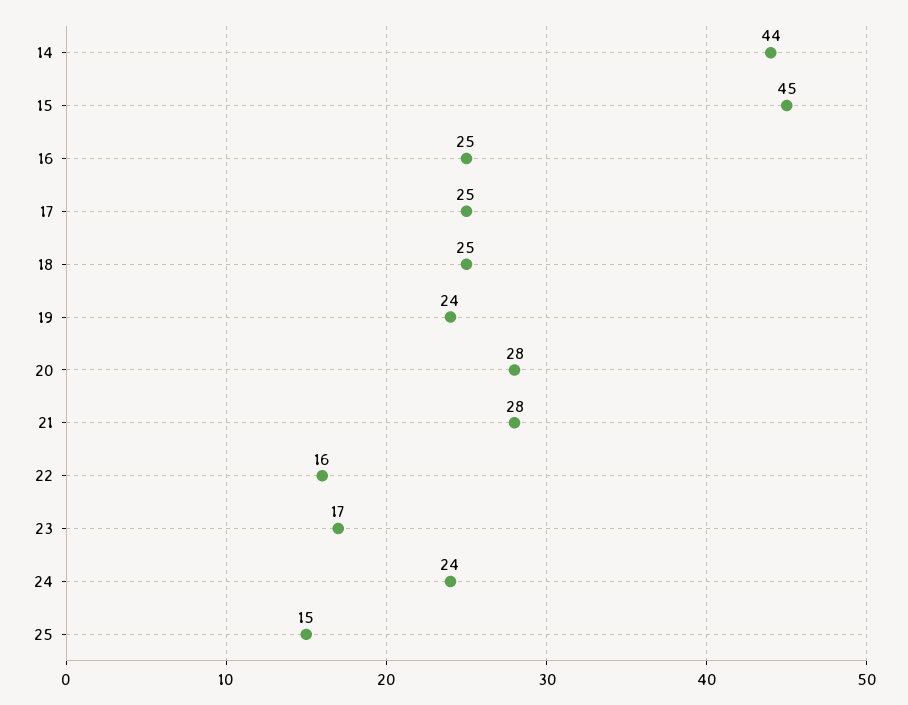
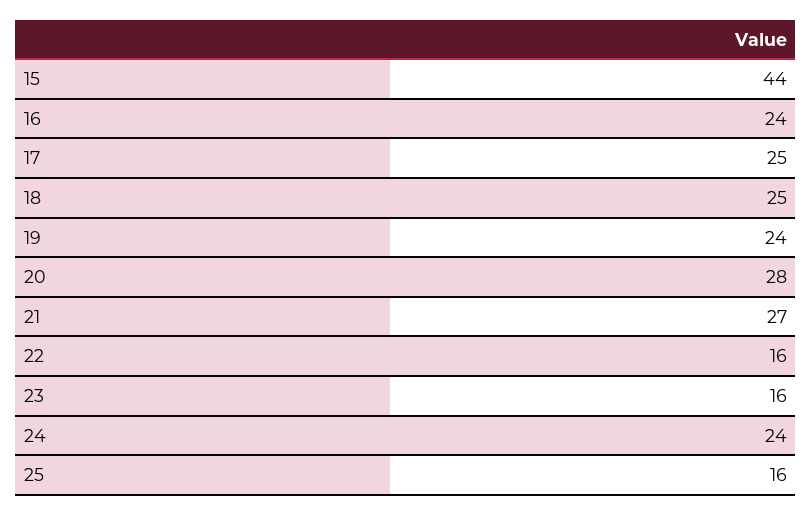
  {
-   "14": 44,
-   "15": 45,
+   "15": 44,
-   "16": 25,
+   "16": 24,
    "17": 25,
    "18": 25,
    "19": 24,
    "20": 28,
-   "21": 28,
+   "21": 27,
    "22": 16,
-   "23": 17,
+   "23": 16,
    "24": 24,
-   "25": 15
+   "25": 16
  }

